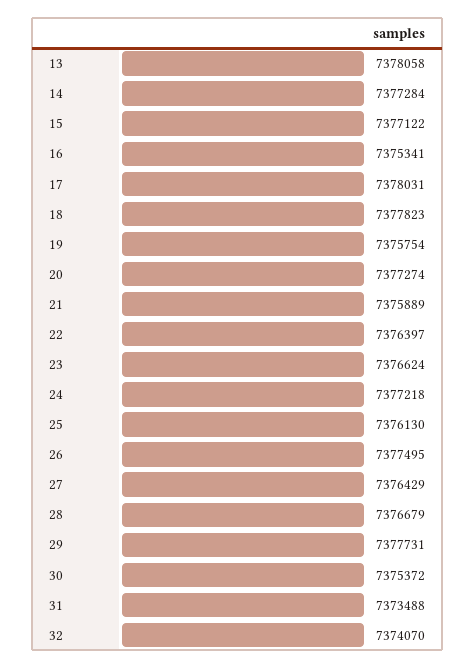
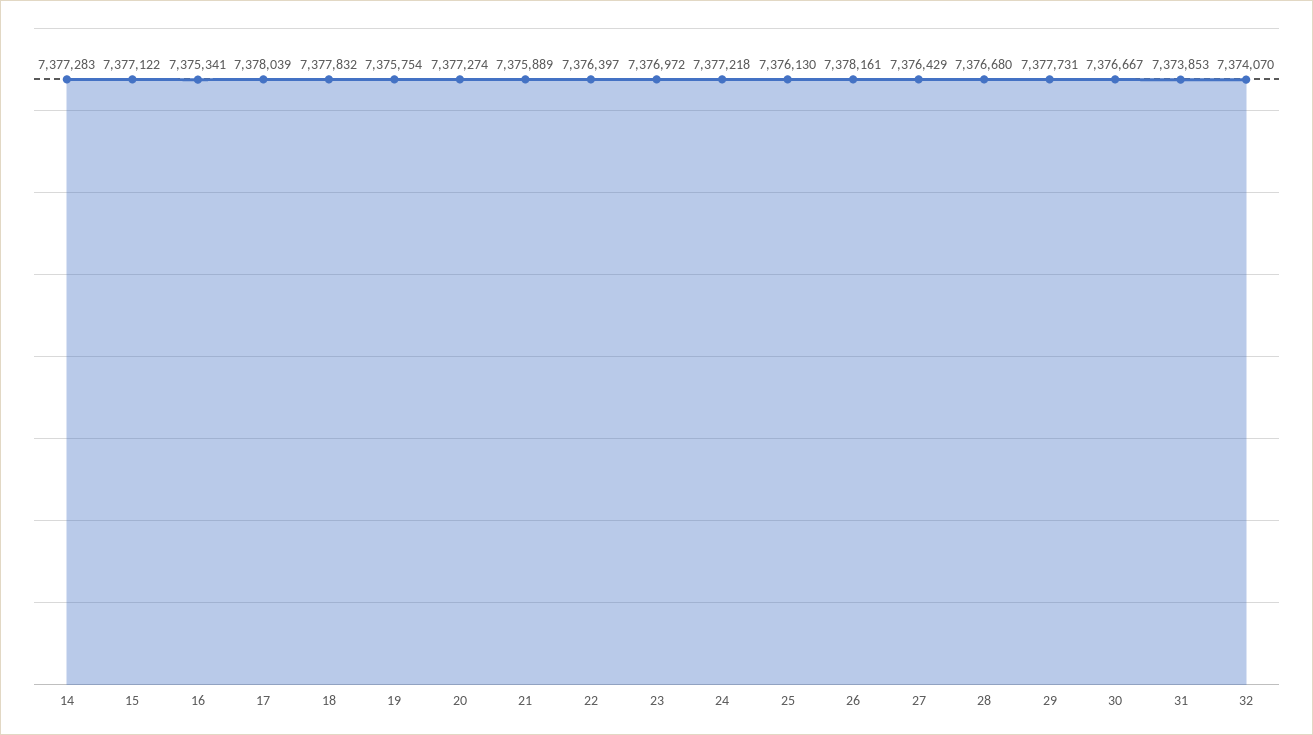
  {
-   "13": 7378058,
-   "14": 7377284,
+   "14": 7377283,
    "15": 7377122,
    "16": 7375341,
-   "17": 7378031,
+   "17": 7378039,
-   "18": 7377823,
+   "18": 7377832,
    "19": 7375754,
    "20": 7377274,
    "21": 7375889,
    "22": 7376397,
-   "23": 7376624,
+   "23": 7376972,
    "24": 7377218,
    "25": 7376130,
-   "26": 7377495,
+   "26": 7378161,
    "27": 7376429,
-   "28": 7376679,
+   "28": 7376680,
    "29": 7377731,
-   "30": 7375372,
+   "30": 7376667,
-   "31": 7373488,
+   "31": 7373853,
    "32": 7374070
  }

